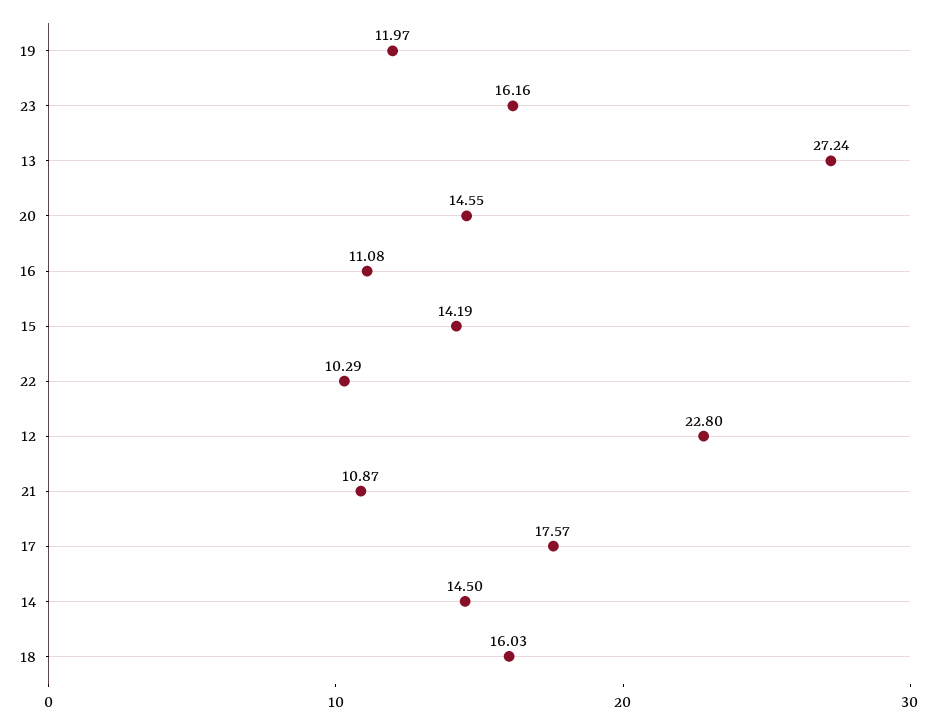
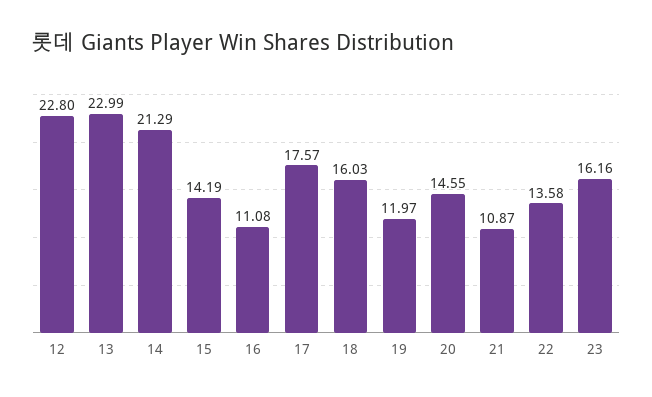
  {
    "19": 11.97,
    "23": 16.16,
-   "13": 27.24,
+   "13": 22.99,
    "20": 14.55,
    "16": 11.08,
    "15": 14.19,
-   "22": 10.29,
+   "22": 13.58,
    "12": 22.8,
    "21": 10.87,
    "17": 17.57,
-   "14": 14.5,
+   "14": 21.29,
    "18": 16.03
  }

